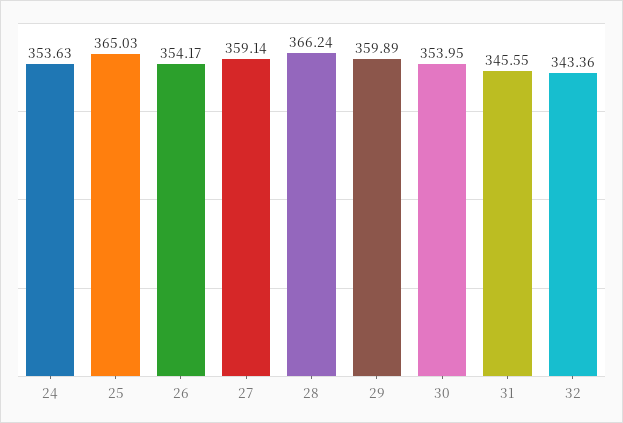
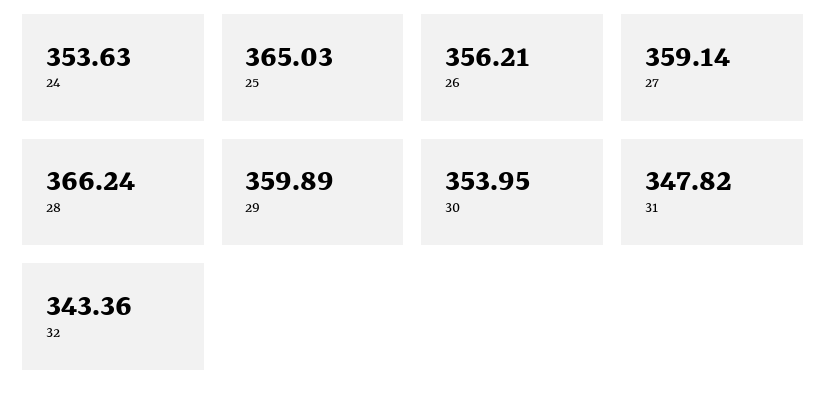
  {
    "24": 353.63,
    "25": 365.03,
-   "26": 354.17,
+   "26": 356.21,
    "27": 359.14,
    "28": 366.24,
    "29": 359.89,
    "30": 353.95,
-   "31": 345.55,
+   "31": 347.82,
    "32": 343.36
  }

